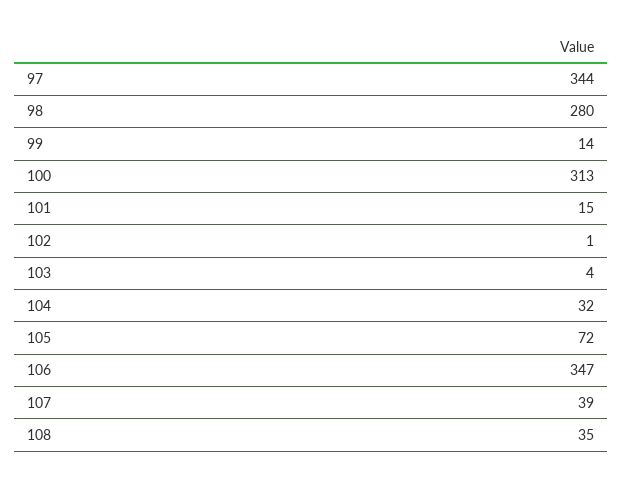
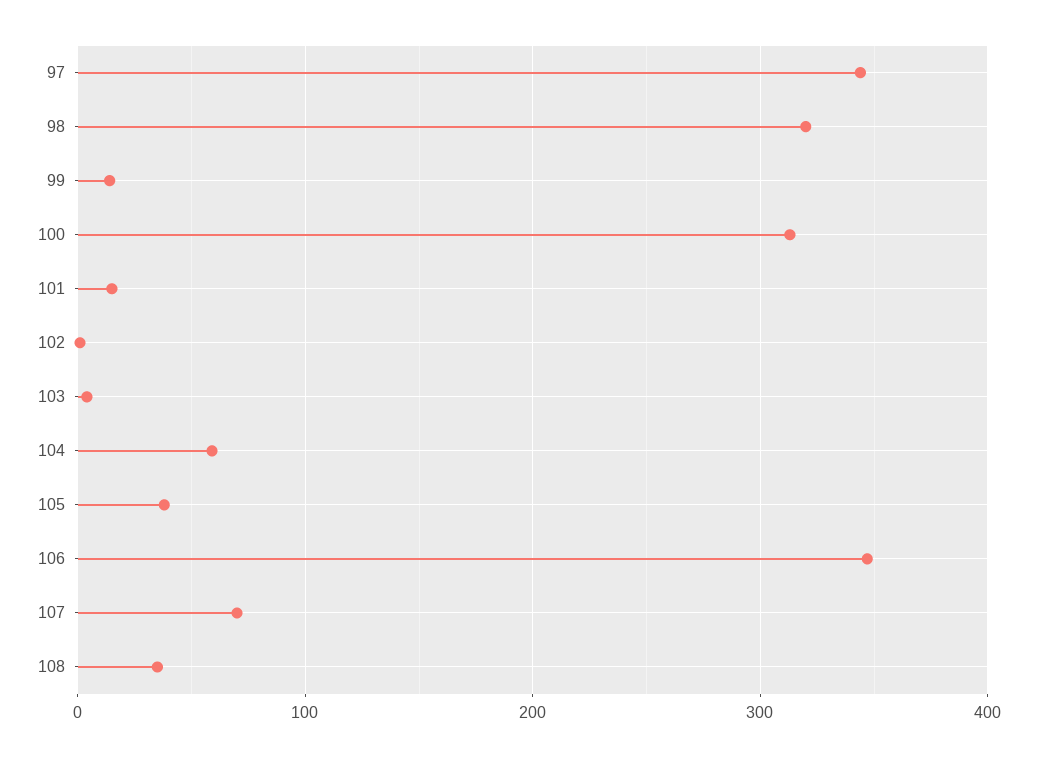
  {
    "97": 344,
-   "98": 280,
+   "98": 320,
    "99": 14,
    "100": 313,
    "101": 15,
    "102": 1,
    "103": 4,
-   "104": 32,
+   "104": 60,
-   "105": 72,
+   "105": 40,
    "106": 347,
-   "107": 39,
+   "107": 70,
    "108": 35
  }

